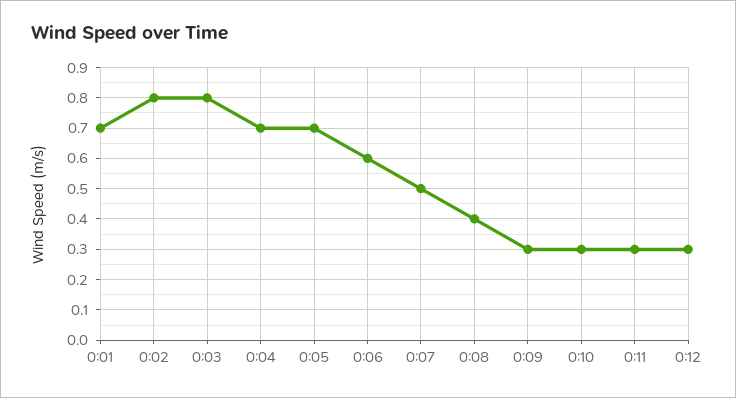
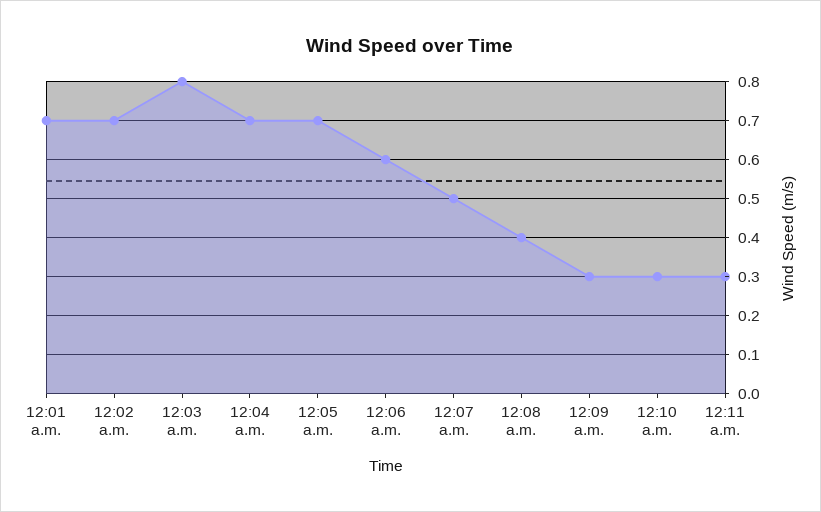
  {
    "0:01": 0.7,
-   "0:02": 0.8,
+   "0:02": 0.7,
    "0:03": 0.8,
    "0:04": 0.7,
    "0:05": 0.7,
    "0:06": 0.6,
    "0:07": 0.5,
    "0:08": 0.4,
    "0:09": 0.3,
    "0:10": 0.3,
-   "0:11": 0.3,
+   "0:11": 0.3
-   "0:12": 0.3
  }

